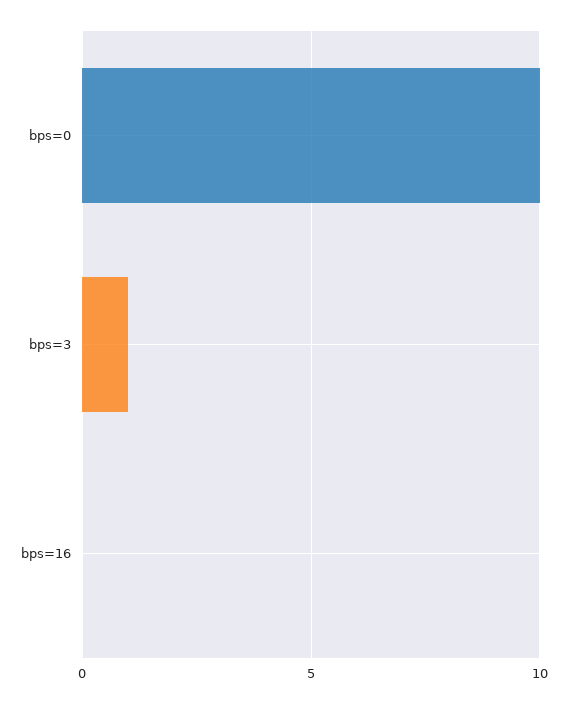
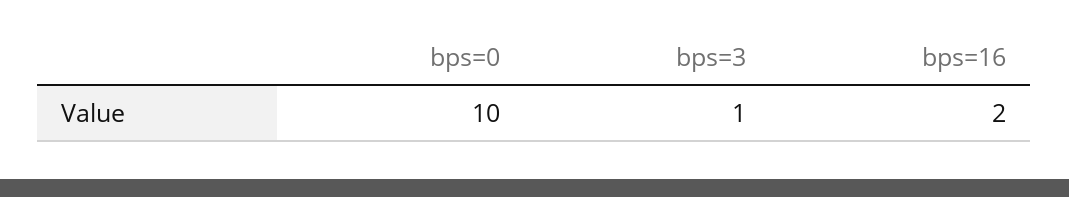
  {
    "bps=0": 10,
    "bps=3": 1,
-   "bps=16": 0
+   "bps=16": 2
  }

